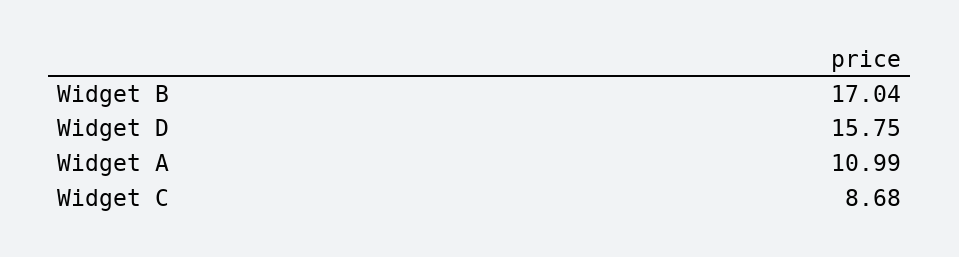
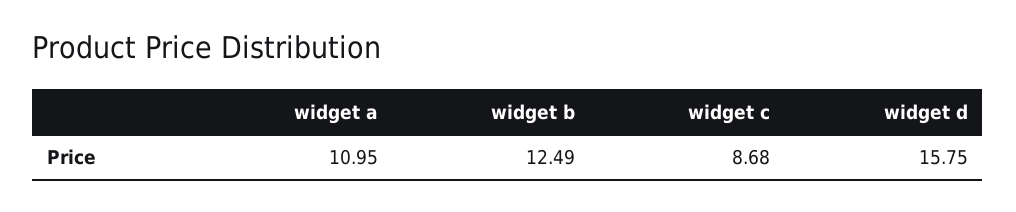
  {
-   "Widget B": 17.04,
+   "Widget B": 12.49,
    "Widget D": 15.75,
-   "Widget A": 10.99,
+   "Widget A": 10.95,
    "Widget C": 8.68
  }

